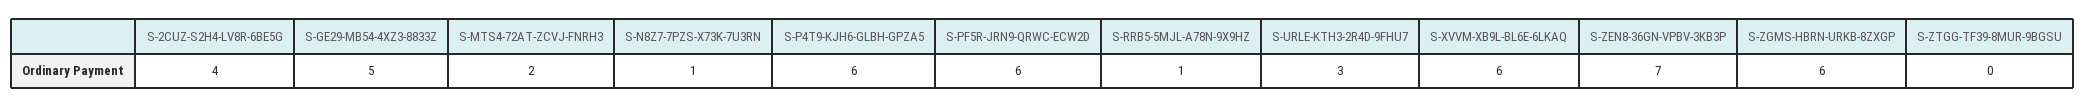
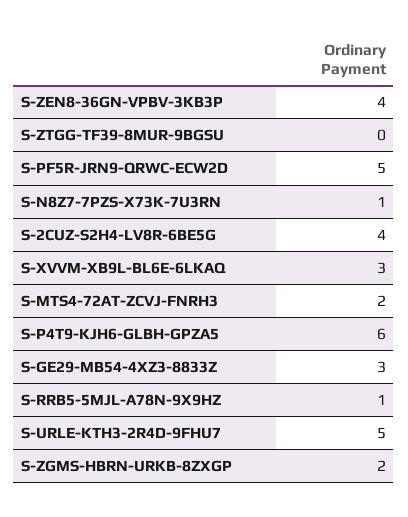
  {
    "S-2CUZ-S2H4-LV8R-6BE5G": 4,
-   "S-GE29-MB54-4XZ3-8833Z": 5,
+   "S-GE29-MB54-4XZ3-8833Z": 3,
    "S-MTS4-72AT-ZCVJ-FNRH3": 2,
    "S-N8Z7-7PZS-X73K-7U3RN": 1,
    "S-P4T9-KJH6-GLBH-GPZA5": 6,
-   "S-PF5R-JRN9-QRWC-ECW2D": 6,
+   "S-PF5R-JRN9-QRWC-ECW2D": 5,
    "S-RRB5-5MJL-A78N-9X9HZ": 1,
-   "S-URLE-KTH3-2R4D-9FHU7": 3,
+   "S-URLE-KTH3-2R4D-9FHU7": 5,
-   "S-XVVM-XB9L-BL6E-6LKAQ": 6,
+   "S-XVVM-XB9L-BL6E-6LKAQ": 3,
-   "S-ZEN8-36GN-VPBV-3KB3P": 7,
+   "S-ZEN8-36GN-VPBV-3KB3P": 4,
-   "S-ZGMS-HBRN-URKB-8ZXGP": 6,
+   "S-ZGMS-HBRN-URKB-8ZXGP": 2,
    "S-ZTGG-TF39-8MUR-9BGSU": 0
  }

